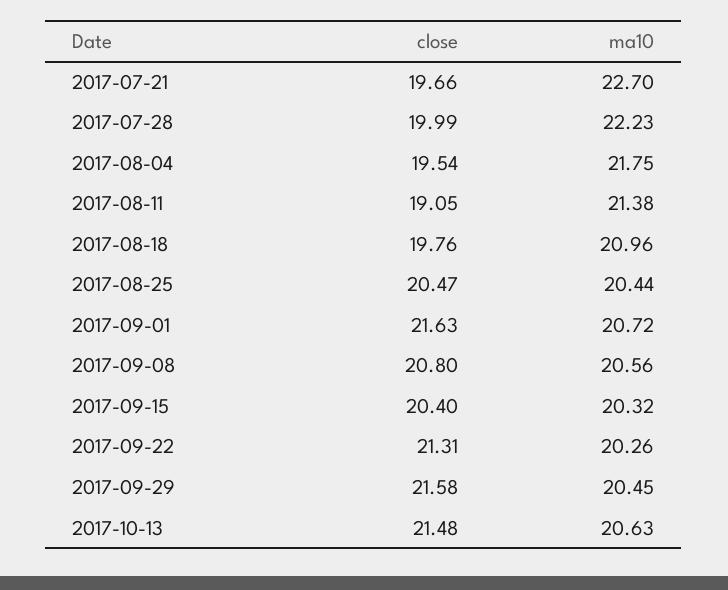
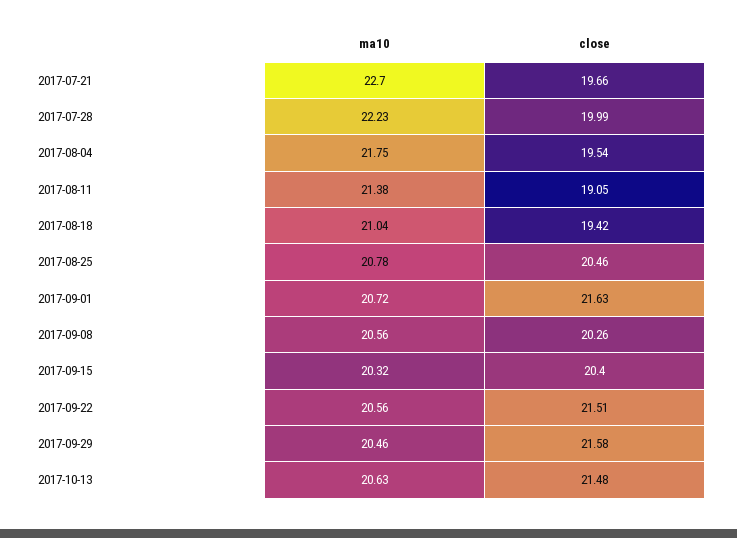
  {
    "close": {
      "2017-07-21": 19.66,
      "2017-07-28": 19.99,
      "2017-08-04": 19.54,
      "2017-08-11": 19.05,
-     "2017-08-18": 19.76,
+     "2017-08-18": 19.42,
-     "2017-08-25": 20.47,
+     "2017-08-25": 20.46,
      "2017-09-01": 21.63,
-     "2017-09-08": 20.8,
+     "2017-09-08": 20.26,
      "2017-09-15": 20.4,
-     "2017-09-22": 21.31,
+     "2017-09-22": 21.51,
      "2017-09-29": 21.58,
      "2017-10-13": 21.48
    },
    "ma10": {
      "2017-07-21": 22.7,
      "2017-07-28": 22.23,
      "2017-08-04": 21.75,
      "2017-08-11": 21.38,
-     "2017-08-18": 20.96,
+     "2017-08-18": 21.04,
-     "2017-08-25": 20.44,
+     "2017-08-25": 20.78,
      "2017-09-01": 20.72,
      "2017-09-08": 20.56,
      "2017-09-15": 20.32,
-     "2017-09-22": 20.26,
+     "2017-09-22": 20.56,
-     "2017-09-29": 20.45,
+     "2017-09-29": 20.46,
      "2017-10-13": 20.63
    }
  }

